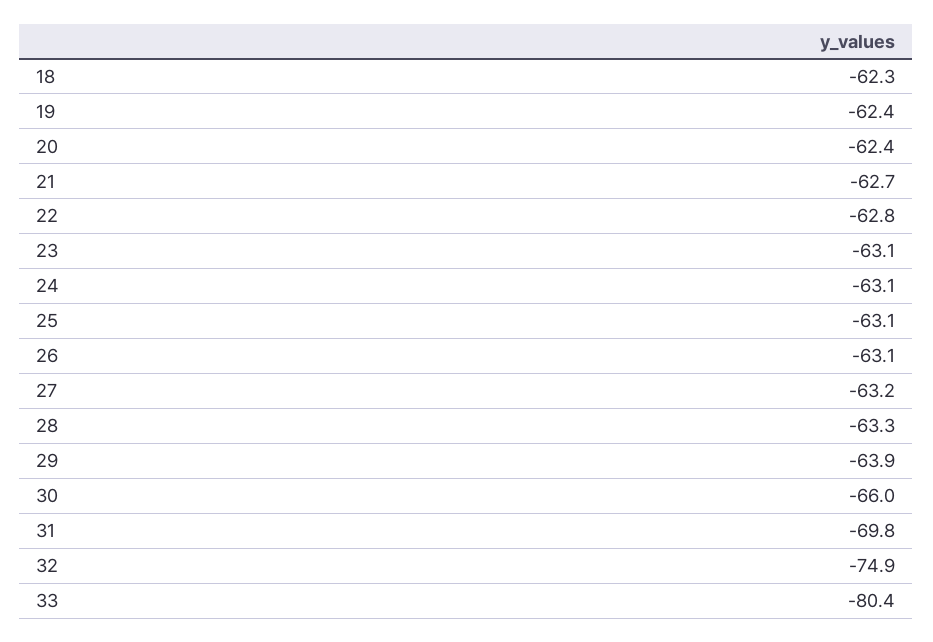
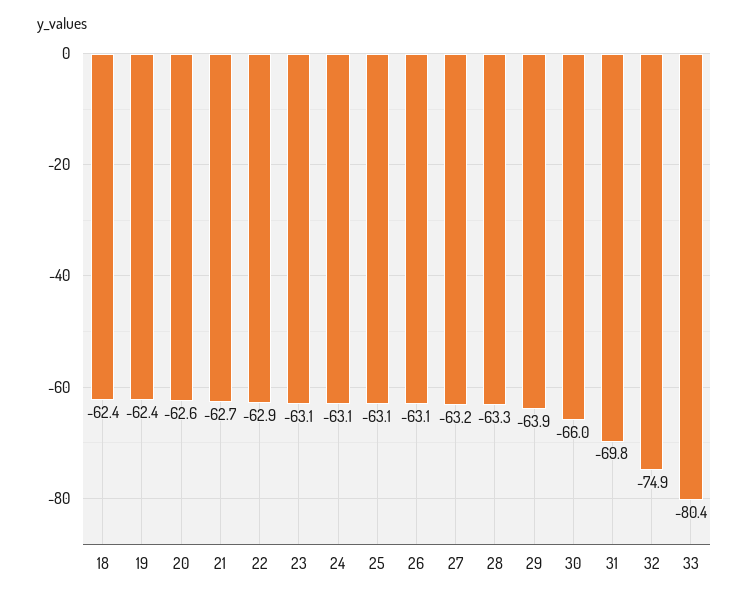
  {
-   "18": -62.3,
+   "18": -62.4,
    "19": -62.4,
-   "20": -62.4,
+   "20": -62.6,
    "21": -62.7,
-   "22": -62.8,
+   "22": -62.9,
    "23": -63.1,
    "24": -63.1,
    "25": -63.1,
    "26": -63.1,
    "27": -63.2,
    "28": -63.3,
    "29": -63.9,
    "30": -66,
    "31": -69.8,
    "32": -74.9,
    "33": -80.4
  }

